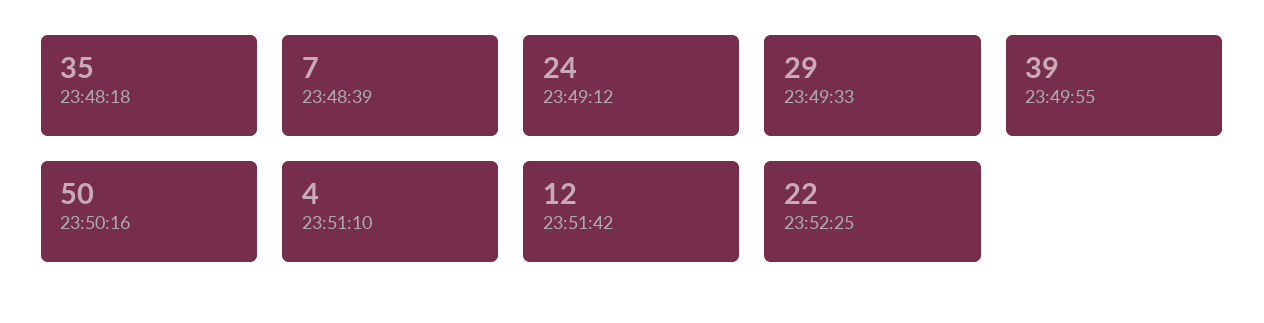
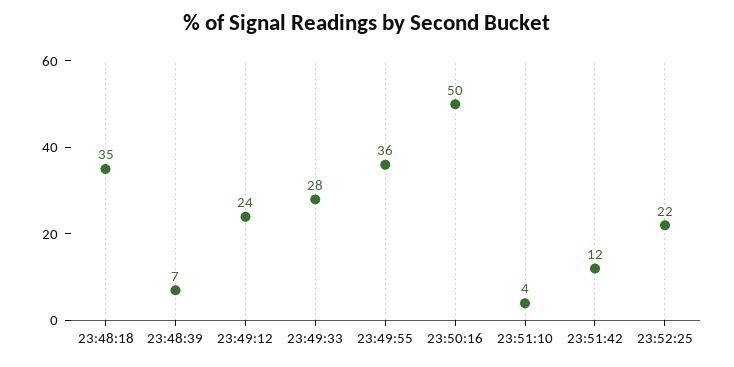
  {
    "23:48:18": 35,
    "23:48:39": 7,
    "23:49:12": 24,
-   "23:49:33": 29,
+   "23:49:33": 28,
-   "23:49:55": 39,
+   "23:49:55": 36,
    "23:50:16": 50,
    "23:51:10": 4,
    "23:51:42": 12,
    "23:52:25": 22
  }

